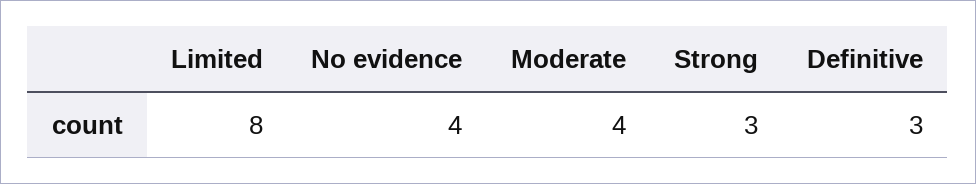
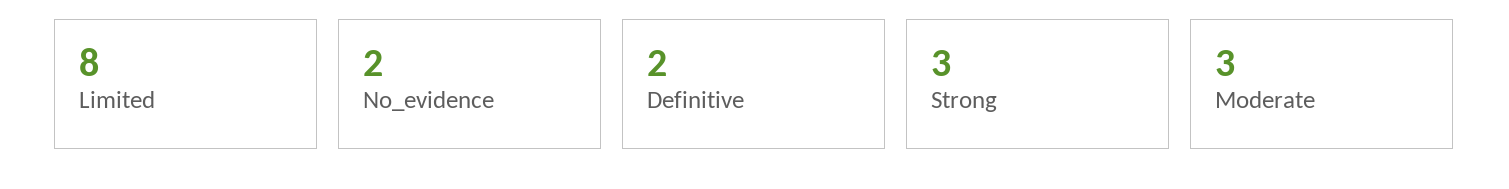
  {
    "Limited": 8,
-   "No evidence": 4,
+   "No evidence": 2,
-   "Moderate": 4,
+   "Moderate": 3,
    "Strong": 3,
-   "Definitive": 3
+   "Definitive": 2
  }

